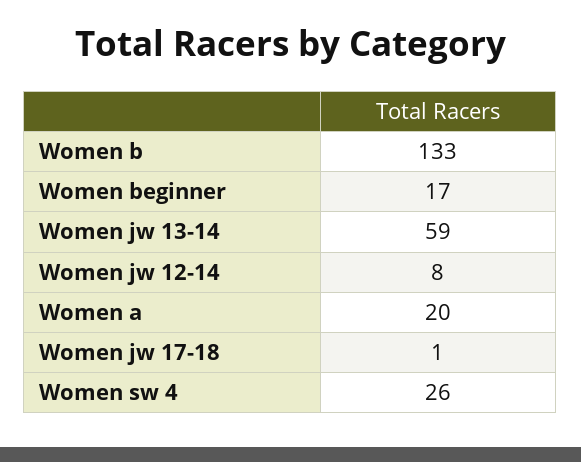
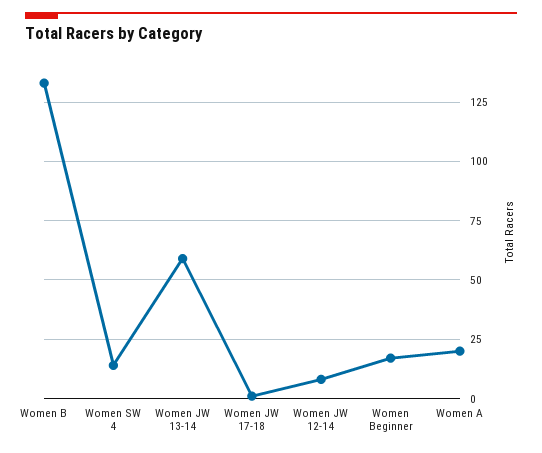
  {
    "Women b": 133,
    "Women beginner": 17,
    "Women jw 13-14": 59,
    "Women jw 12-14": 8,
    "Women a": 20,
    "Women jw 17-18": 1,
-   "Women sw 4": 26
+   "Women sw 4": 15
  }

